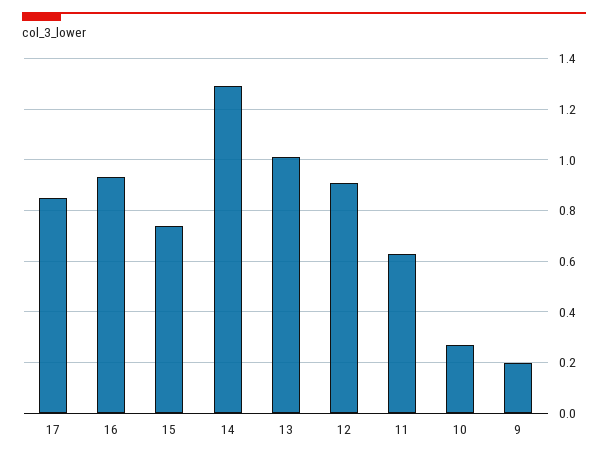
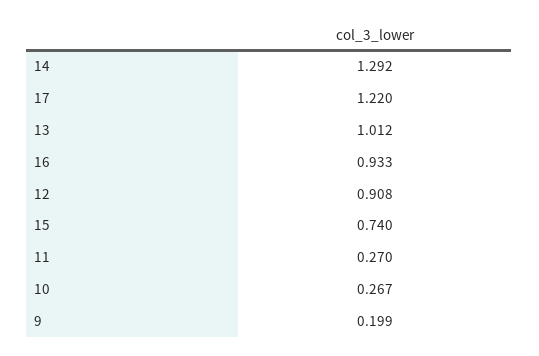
  {
-   "17": 0.85,
+   "17": 1.22,
    "16": 0.933,
    "15": 0.74,
    "14": 1.292,
    "13": 1.012,
    "12": 0.908,
-   "11": 0.625,
+   "11": 0.27,
    "10": 0.267,
    "9": 0.199
  }

